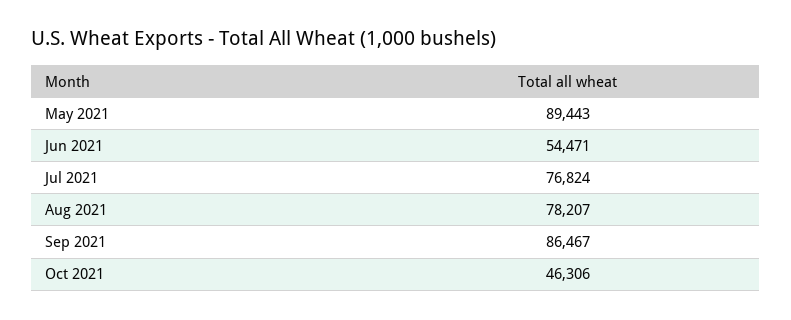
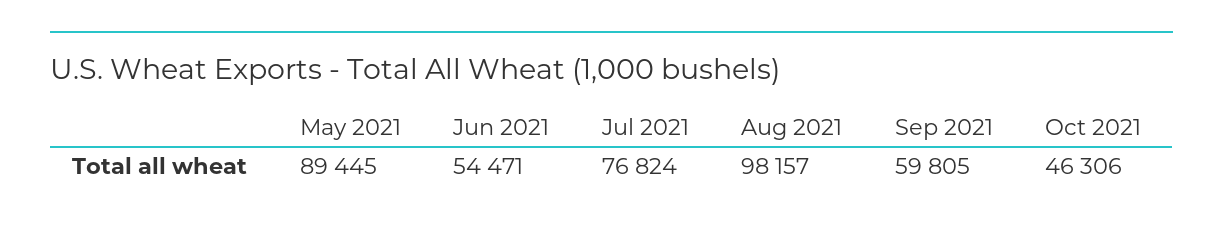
  {
-   "May 2021": 89443,
+   "May 2021": 89445,
    "Jun 2021": 54471,
    "Jul 2021": 76824,
-   "Aug 2021": 78207,
+   "Aug 2021": 98157,
-   "Sep 2021": 86467,
+   "Sep 2021": 59805,
    "Oct 2021": 46306
  }

